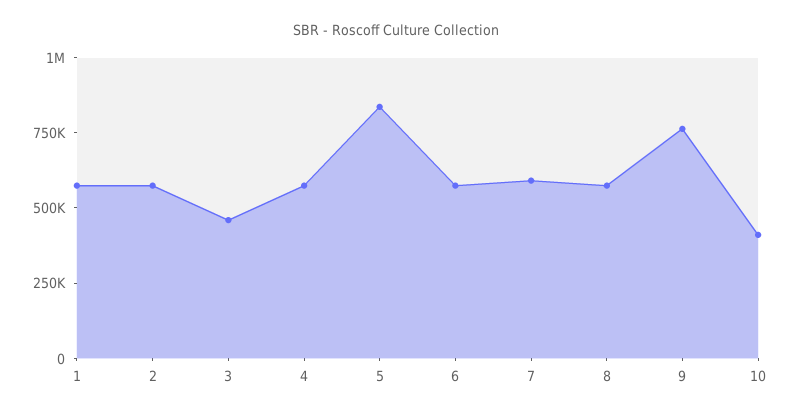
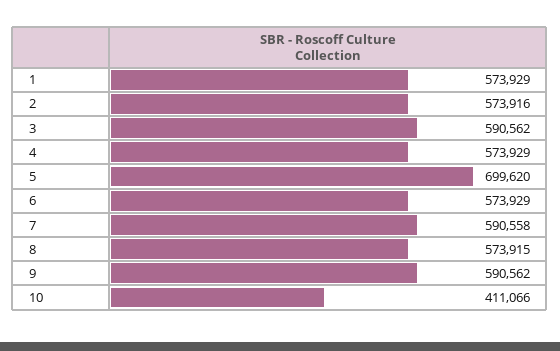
  {
    "1": 573929,
    "2": 573916,
-   "3": 450000,
+   "3": 590562,
    "4": 573929,
-   "5": 850000,
+   "5": 699620,
    "6": 573929,
    "7": 590558,
    "8": 573915,
-   "9": 750000,
+   "9": 590562,
    "10": 411066
  }

